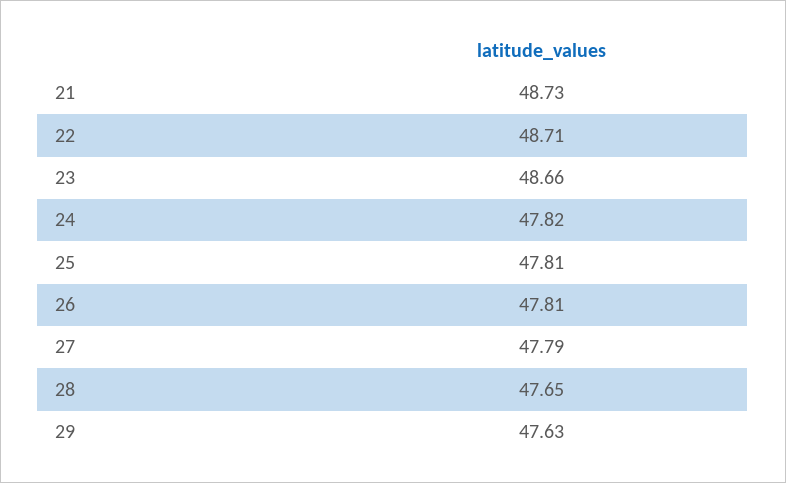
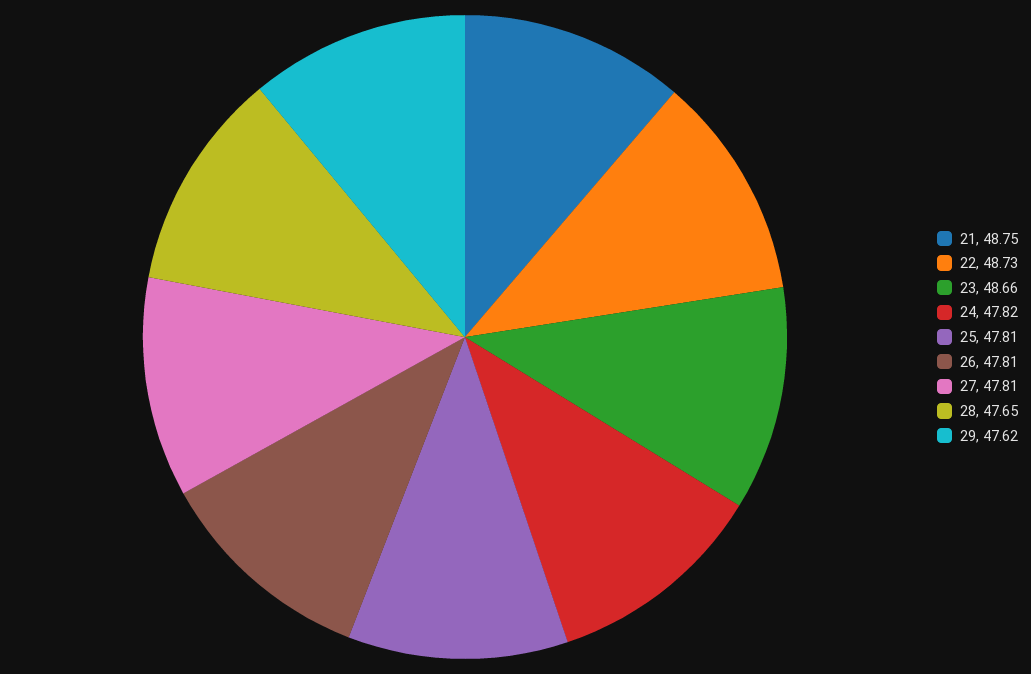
  {
-   "21": 48.73,
+   "21": 48.75,
-   "22": 48.71,
+   "22": 48.73,
    "23": 48.66,
    "24": 47.82,
    "25": 47.81,
    "26": 47.81,
-   "27": 47.79,
+   "27": 47.81,
    "28": 47.65,
-   "29": 47.63
+   "29": 47.62
  }

